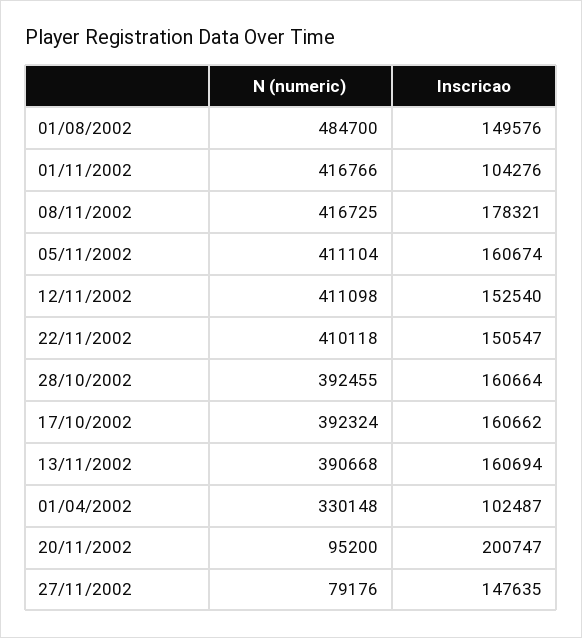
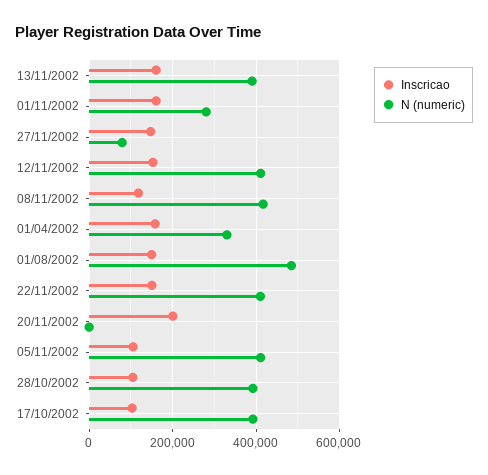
  {
    "N (numeric)": {
      "01/08/2002": 484700,
-     "01/11/2002": 416766,
+     "01/11/2002": 280000,
      "08/11/2002": 416725,
      "05/11/2002": 411104,
      "12/11/2002": 411098,
      "22/11/2002": 410118,
      "28/10/2002": 392455,
      "17/10/2002": 392324,
      "13/11/2002": 390668,
      "01/04/2002": 330148,
-     "20/11/2002": 95200,
+     "20/11/2002": 0,
      "27/11/2002": 79176
    },
    "Inscricao": {
      "01/08/2002": 149576,
-     "01/11/2002": 104276,
+     "01/11/2002": 160000,
-     "08/11/2002": 178321,
+     "08/11/2002": 120000,
-     "05/11/2002": 160674,
+     "05/11/2002": 100000,
      "12/11/2002": 152540,
      "22/11/2002": 150547,
-     "28/10/2002": 160664,
+     "28/10/2002": 100000,
-     "17/10/2002": 160662,
+     "17/10/2002": 100000,
      "13/11/2002": 160694,
-     "01/04/2002": 102487,
+     "01/04/2002": 160000,
      "20/11/2002": 200747,
      "27/11/2002": 147635
    }
  }

